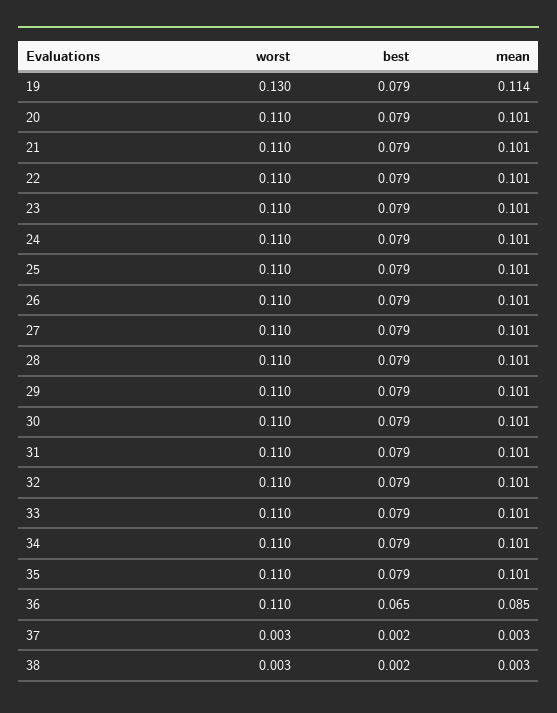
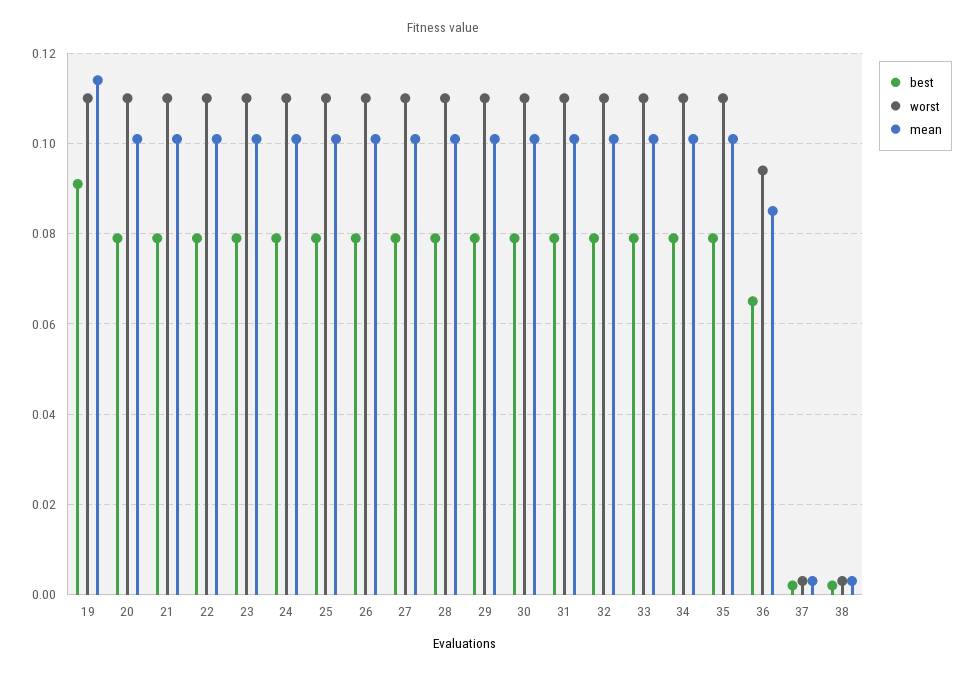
  {
    "worst": {
-     "19": 0.13,
+     "19": 0.11,
      "20": 0.11,
      "21": 0.11,
      "22": 0.11,
      "23": 0.11,
      "24": 0.11,
      "25": 0.11,
      "26": 0.11,
      "27": 0.11,
      "28": 0.11,
      "29": 0.11,
      "30": 0.11,
      "31": 0.11,
      "32": 0.11,
      "33": 0.11,
      "34": 0.11,
      "35": 0.11,
-     "36": 0.11,
+     "36": 0.095,
      "37": 0.003,
      "38": 0.003
    },
    "best": {
-     "19": 0.079,
+     "19": 0.09,
      "20": 0.079,
      "21": 0.079,
      "22": 0.079,
      "23": 0.079,
      "24": 0.079,
      "25": 0.079,
      "26": 0.079,
      "27": 0.079,
      "28": 0.079,
      "29": 0.079,
      "30": 0.079,
      "31": 0.079,
      "32": 0.079,
      "33": 0.079,
      "34": 0.079,
      "35": 0.079,
      "36": 0.065,
      "37": 0.002,
      "38": 0.002
    },
    "mean": {
      "19": 0.114,
      "20": 0.101,
      "21": 0.101,
      "22": 0.101,
      "23": 0.101,
      "24": 0.101,
      "25": 0.101,
      "26": 0.101,
      "27": 0.101,
      "28": 0.101,
      "29": 0.101,
      "30": 0.101,
      "31": 0.101,
      "32": 0.101,
      "33": 0.101,
      "34": 0.101,
      "35": 0.101,
      "36": 0.085,
      "37": 0.003,
      "38": 0.003
    }
  }

